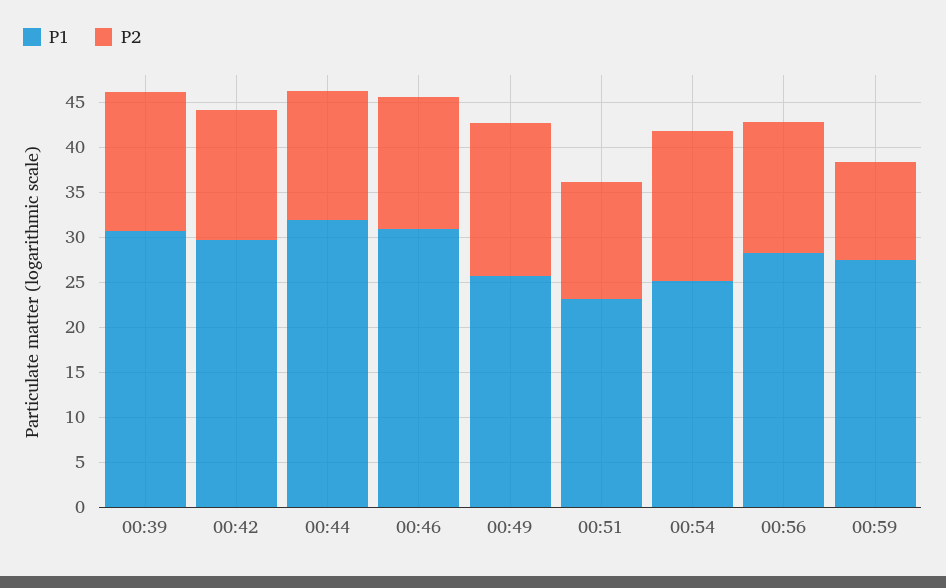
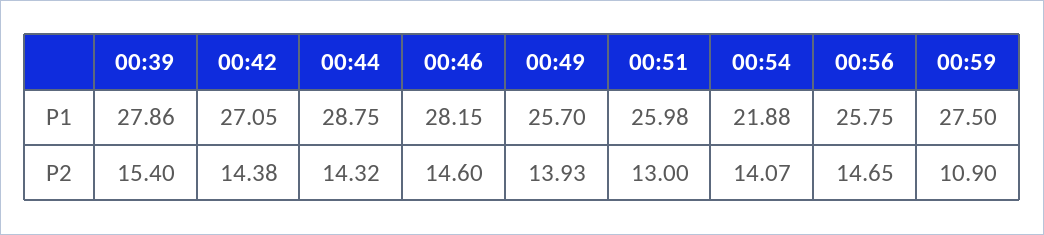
  {
    "P1": {
-     "00:39": 31,
+     "00:39": 27.86,
-     "00:42": 30,
+     "00:42": 27.05,
-     "00:44": 32,
+     "00:44": 28.75,
-     "00:46": 31,
+     "00:46": 28.15,
      "00:49": 25.7,
-     "00:51": 23,
+     "00:51": 25.98,
-     "00:54": 25,
+     "00:54": 21.88,
-     "00:56": 28,
+     "00:56": 25.75,
      "00:59": 27.5
    },
    "P2": {
      "00:39": 15.4,
      "00:42": 14.38,
      "00:44": 14.32,
      "00:46": 14.6,
-     "00:49": 17,
+     "00:49": 13.93,
      "00:51": 13,
-     "00:54": 17,
+     "00:54": 14.07,
      "00:56": 14.65,
      "00:59": 10.9
    }
  }

